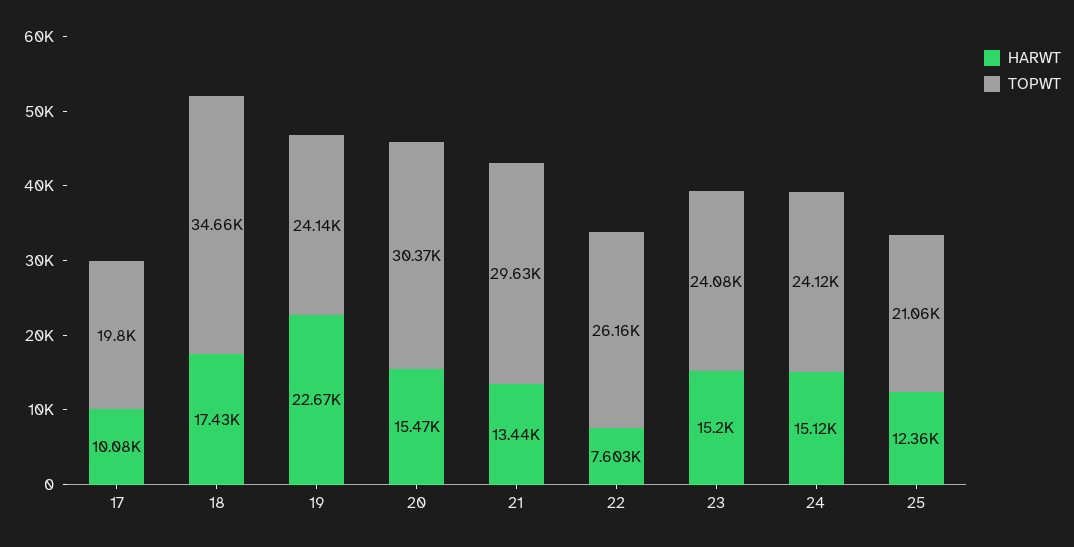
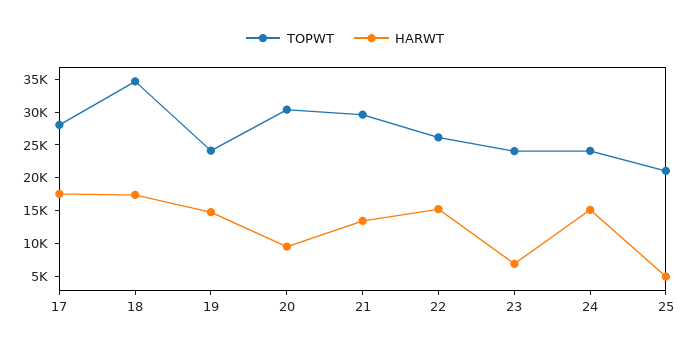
  {
    "HARWT": {
-     "17": 10080,
+     "17": 17500,
      "18": 17430,
-     "19": 22670,
+     "19": 15000,
-     "20": 15470,
+     "20": 10000,
      "21": 13440,
-     "22": 7603,
+     "22": 15000,
-     "23": 15200,
+     "23": 7500,
      "24": 15120,
-     "25": 12360
+     "25": 5000
    },
    "TOPWT": {
-     "17": 19800,
+     "17": 27500,
      "18": 34660,
      "19": 24140,
      "20": 30370,
      "21": 29630,
      "22": 26160,
      "23": 24080,
      "24": 24120,
      "25": 21060
    }
  }

